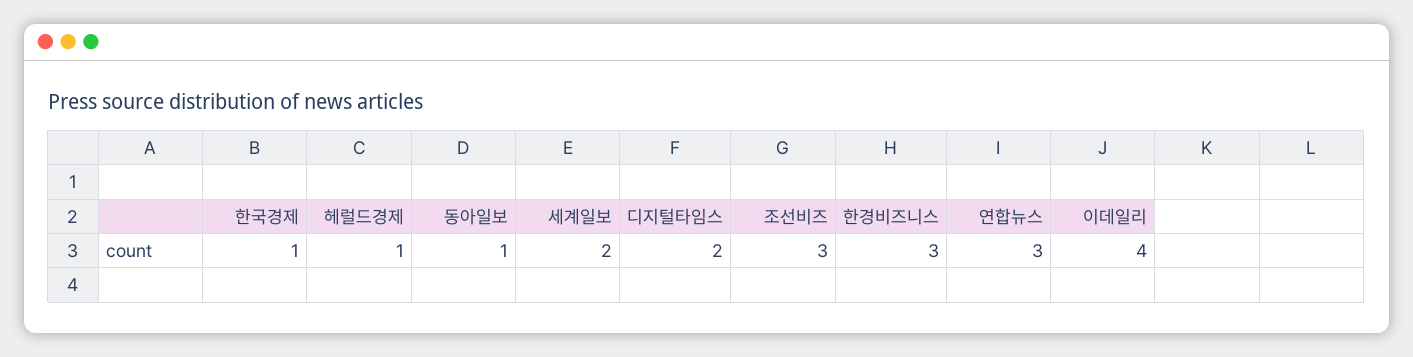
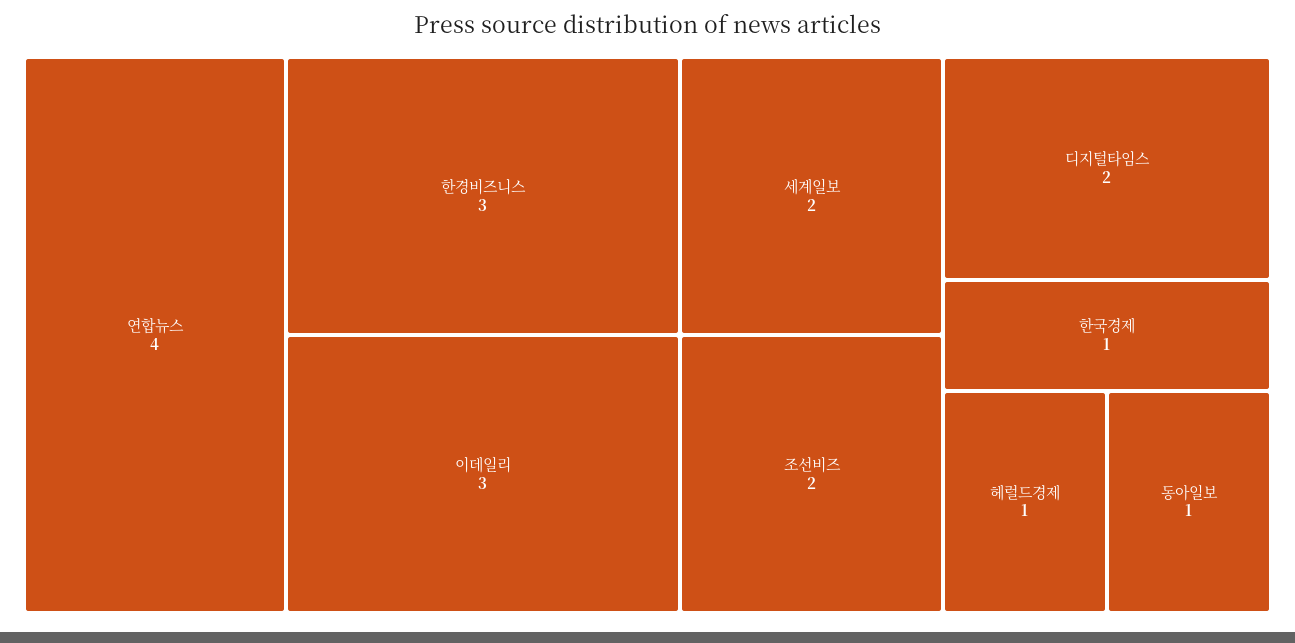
  {
    "한국경제": 1,
    "헤럴드경제": 1,
    "동아일보": 1,
    "세계일보": 2,
    "디지털타임스": 2,
-   "조선비즈": 3,
+   "조선비즈": 2,
    "한경비즈니스": 3,
-   "연합뉴스": 3,
+   "연합뉴스": 4,
-   "이데일리": 4
+   "이데일리": 3
  }

